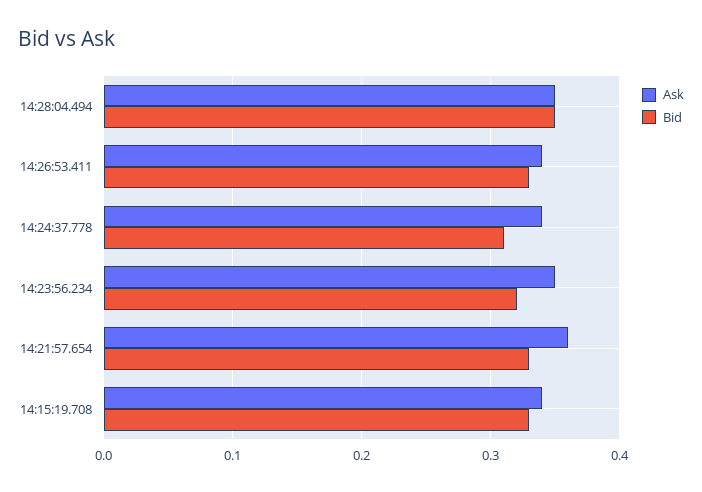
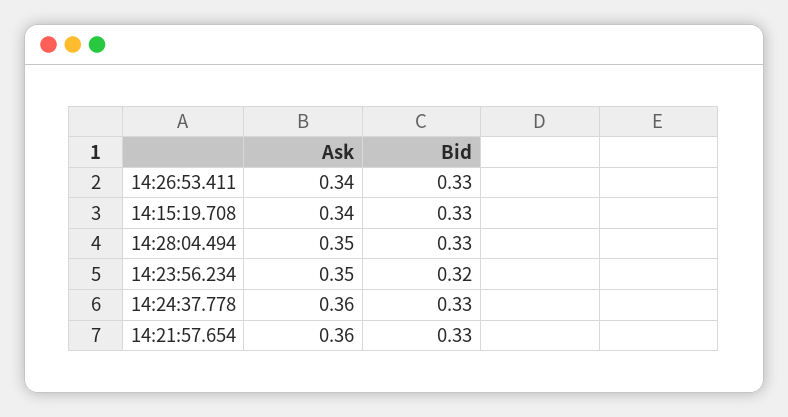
  {
    "Ask": {
      "14:28:04.494": 0.35,
      "14:26:53.411": 0.34,
-     "14:24:37.778": 0.34,
+     "14:24:37.778": 0.36,
      "14:23:56.234": 0.35,
      "14:21:57.654": 0.36,
      "14:15:19.708": 0.34
    },
    "Bid": {
-     "14:28:04.494": 0.35,
+     "14:28:04.494": 0.33,
      "14:26:53.411": 0.33,
-     "14:24:37.778": 0.31,
+     "14:24:37.778": 0.33,
      "14:23:56.234": 0.32,
      "14:21:57.654": 0.33,
      "14:15:19.708": 0.33
    }
  }

